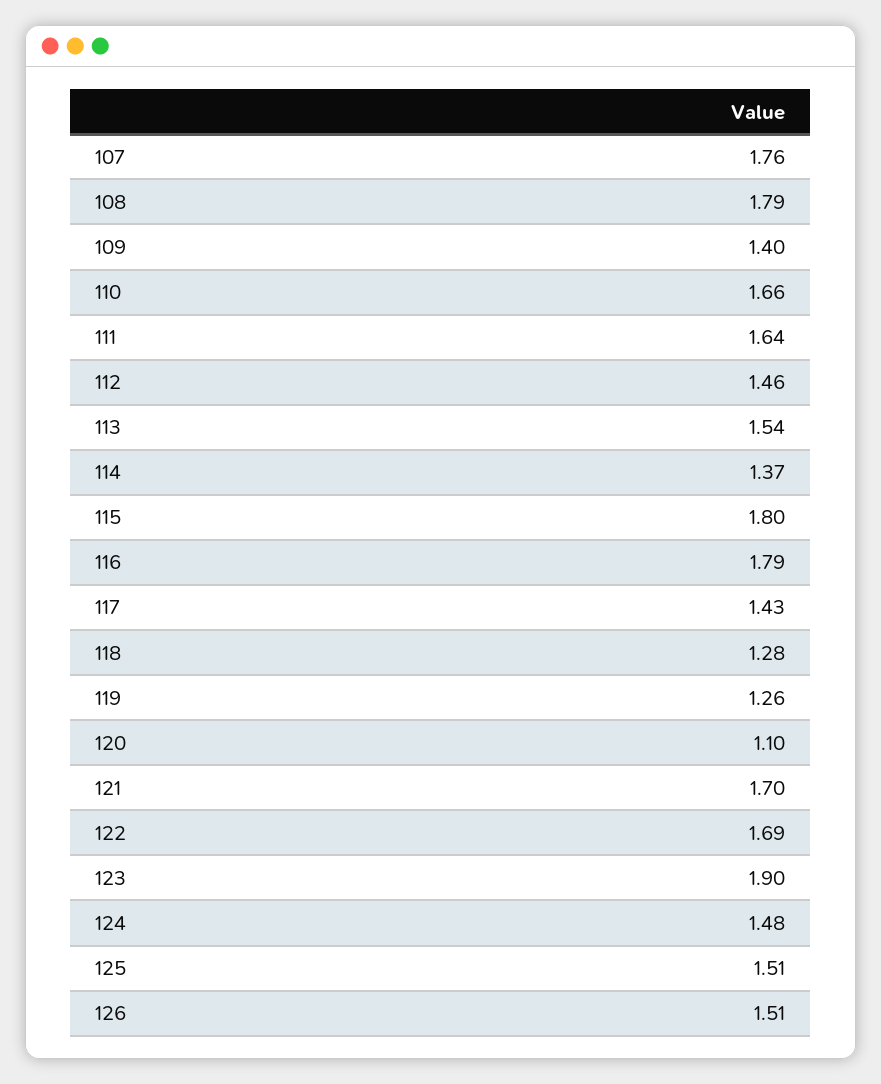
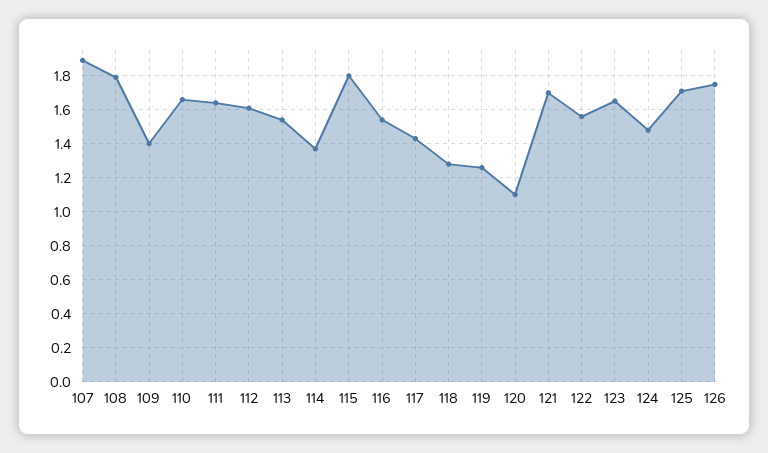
  {
-   "107": 1.76,
+   "107": 1.9,
    "108": 1.79,
    "109": 1.4,
    "110": 1.66,
    "111": 1.64,
-   "112": 1.46,
+   "112": 1.6,
    "113": 1.54,
    "114": 1.37,
    "115": 1.8,
-   "116": 1.79,
+   "116": 1.55,
    "117": 1.43,
    "118": 1.28,
    "119": 1.26,
    "120": 1.1,
    "121": 1.7,
-   "122": 1.69,
+   "122": 1.55,
-   "123": 1.9,
+   "123": 1.65,
    "124": 1.48,
-   "125": 1.51,
+   "125": 1.7,
-   "126": 1.51
+   "126": 1.75
  }

